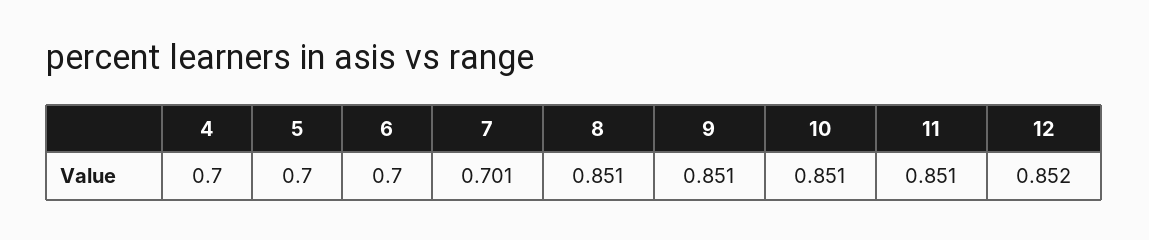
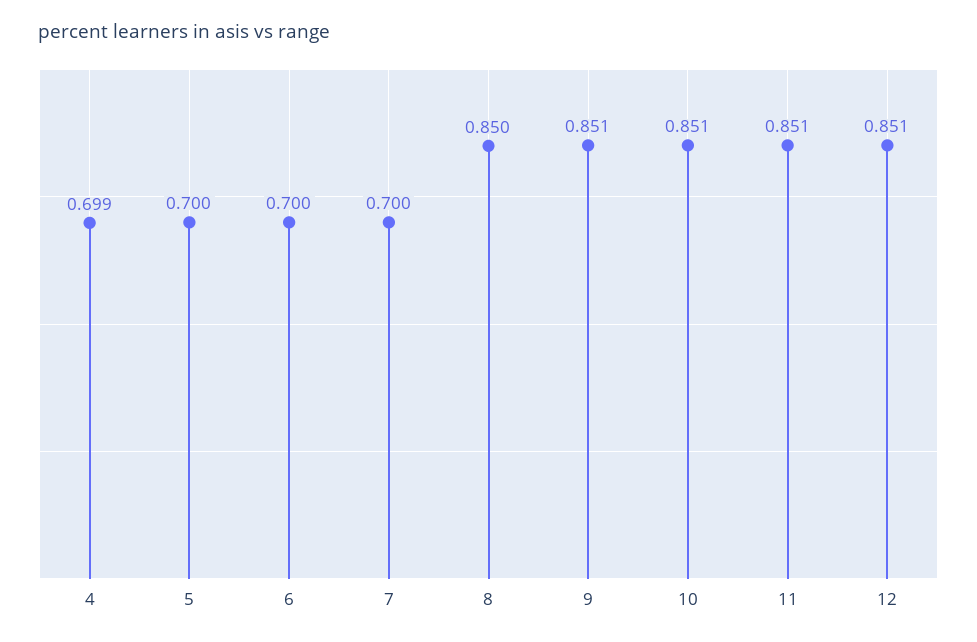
  {
-   "4": 0.7,
+   "4": 0.699,
    "5": 0.7,
    "6": 0.7,
-   "7": 0.701,
+   "7": 0.7,
-   "8": 0.851,
+   "8": 0.85,
    "9": 0.851,
    "10": 0.851,
    "11": 0.851,
-   "12": 0.852
+   "12": 0.851
  }

